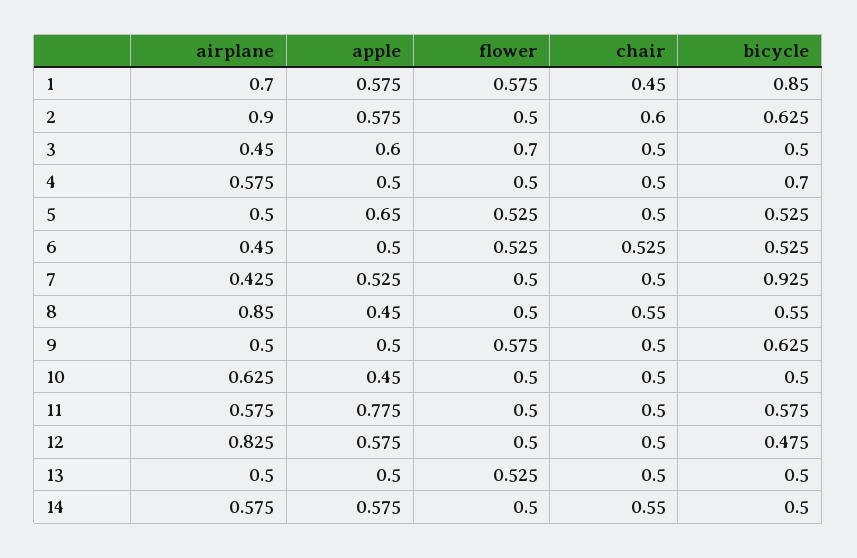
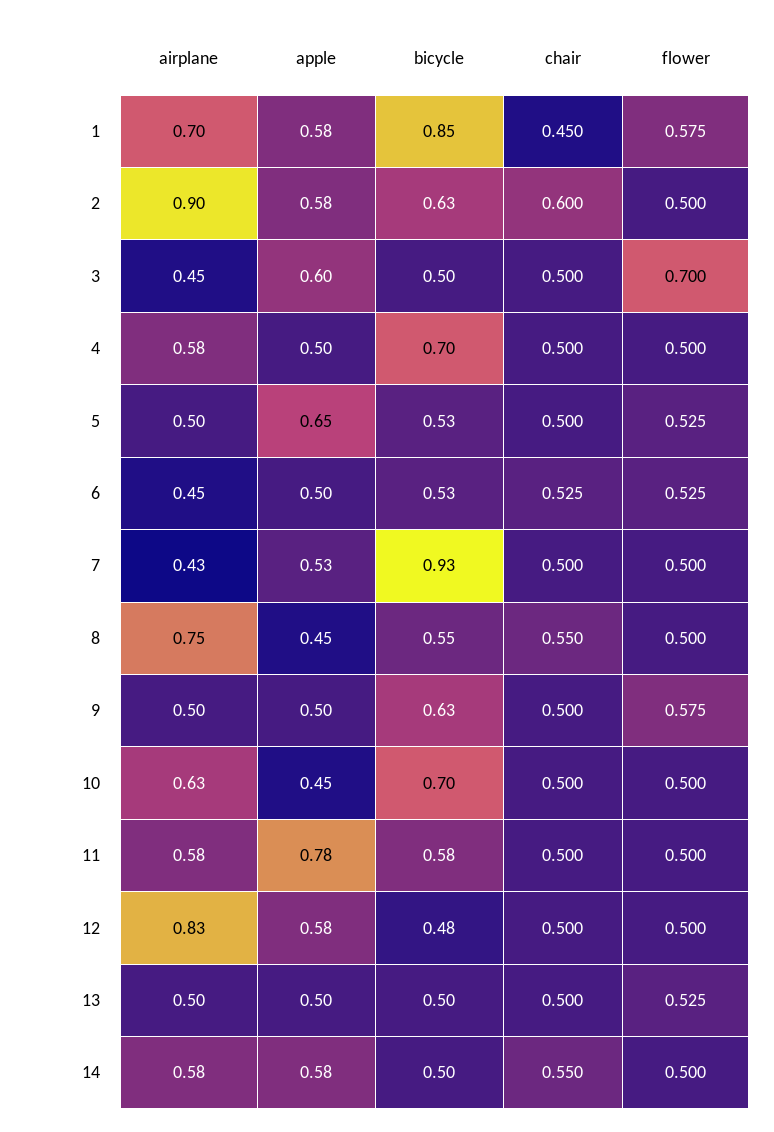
  {
    "airplane": {
      "1": 0.7,
      "2": 0.9,
      "3": 0.45,
      "4": 0.575,
      "5": 0.5,
      "6": 0.45,
      "7": 0.425,
-     "8": 0.85,
+     "8": 0.75,
      "9": 0.5,
      "10": 0.625,
      "11": 0.575,
      "12": 0.825,
      "13": 0.5,
      "14": 0.575
    },
    "apple": {
      "1": 0.575,
      "2": 0.575,
      "3": 0.6,
      "4": 0.5,
      "5": 0.65,
      "6": 0.5,
      "7": 0.525,
      "8": 0.45,
      "9": 0.5,
      "10": 0.45,
      "11": 0.775,
      "12": 0.575,
      "13": 0.5,
      "14": 0.575
    },
    "flower": {
      "1": 0.575,
      "2": 0.5,
      "3": 0.7,
      "4": 0.5,
      "5": 0.525,
      "6": 0.525,
      "7": 0.5,
      "8": 0.5,
      "9": 0.575,
      "10": 0.5,
      "11": 0.5,
      "12": 0.5,
      "13": 0.525,
      "14": 0.5
    },
    "chair": {
      "1": 0.45,
      "2": 0.6,
      "3": 0.5,
      "4": 0.5,
      "5": 0.5,
      "6": 0.525,
      "7": 0.5,
      "8": 0.55,
      "9": 0.5,
      "10": 0.5,
      "11": 0.5,
      "12": 0.5,
      "13": 0.5,
      "14": 0.55
    },
    "bicycle": {
      "1": 0.85,
      "2": 0.625,
      "3": 0.5,
      "4": 0.7,
      "5": 0.525,
      "6": 0.525,
      "7": 0.925,
      "8": 0.55,
      "9": 0.625,
-     "10": 0.5,
+     "10": 0.7,
      "11": 0.575,
      "12": 0.475,
      "13": 0.5,
      "14": 0.5
    }
  }

